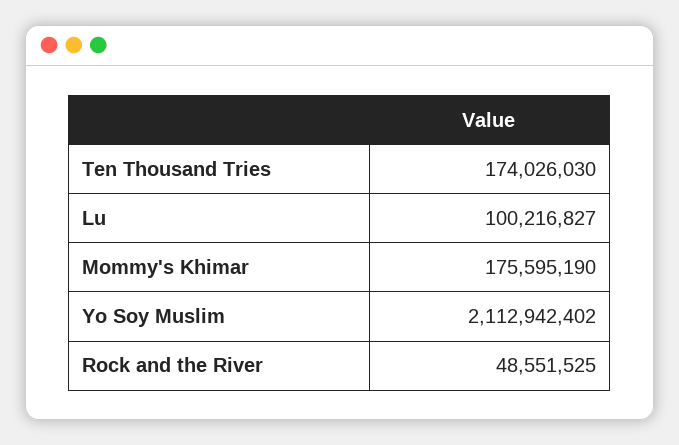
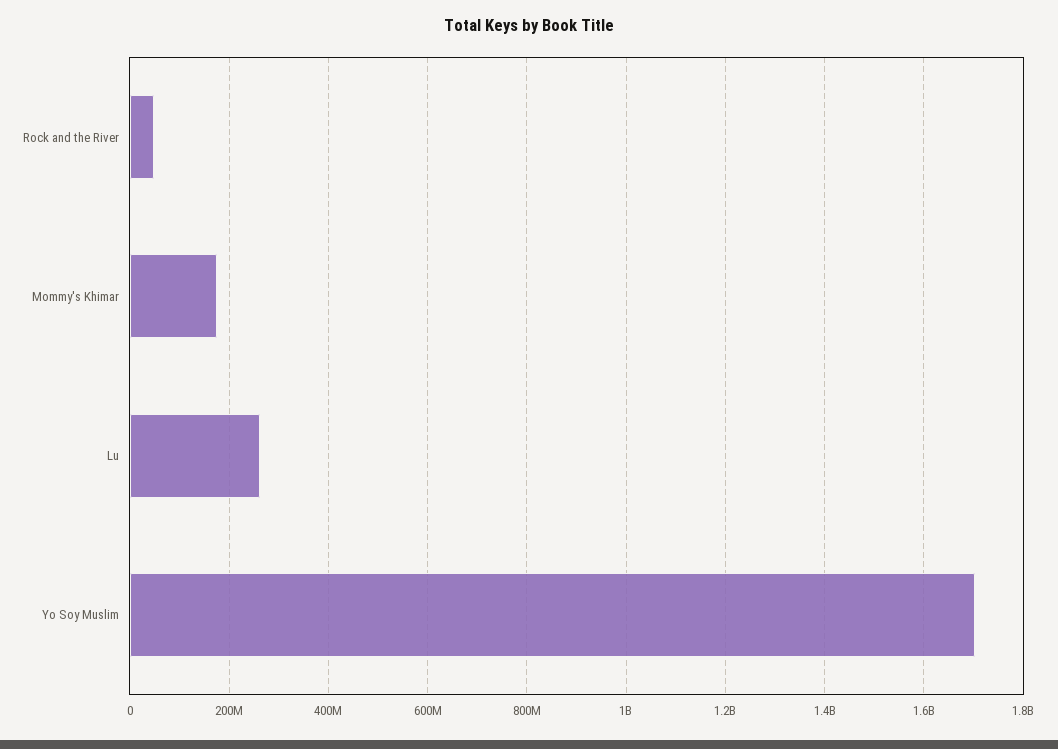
  {
-   "Ten Thousand Tries": 174026030,
-   "Lu": 100216827,
+   "Lu": 260000000,
    "Mommy's Khimar": 175595190,
-   "Yo Soy Muslim": 2112942402,
+   "Yo Soy Muslim": 1700000000,
    "Rock and the River": 48551525
  }

